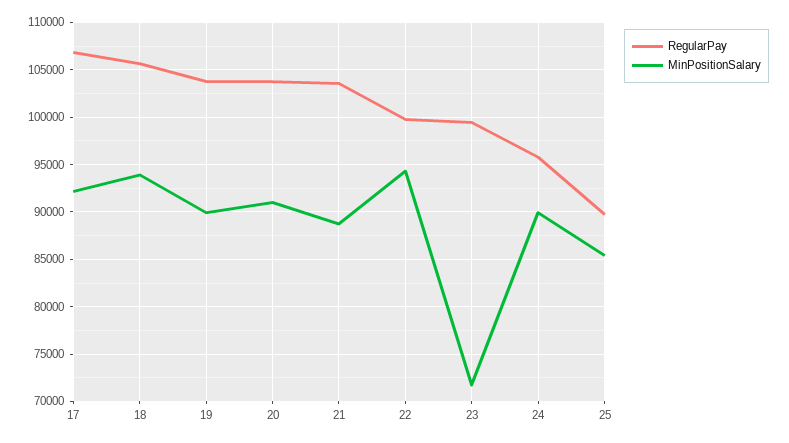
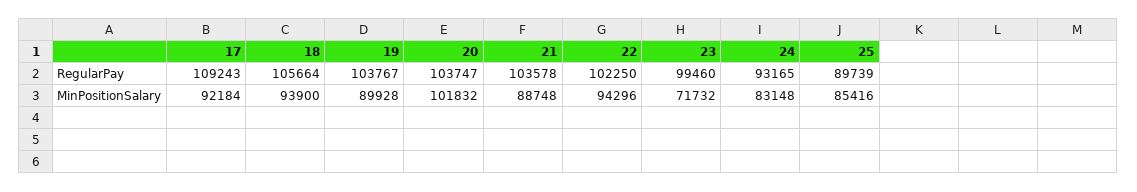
  {
    "RegularPay": {
-     "17": 107000,
+     "17": 109243,
      "18": 105664,
      "19": 103767,
      "20": 103747,
      "21": 103578,
-     "22": 100000,
+     "22": 102250,
      "23": 99460,
-     "24": 96000,
+     "24": 93165,
      "25": 89739
    },
    "MinPositionSalary": {
      "17": 92184,
      "18": 93900,
      "19": 89928,
-     "20": 91000,
+     "20": 101832,
      "21": 88748,
      "22": 94296,
      "23": 71732,
-     "24": 90000,
+     "24": 83148,
      "25": 85416
    }
  }

